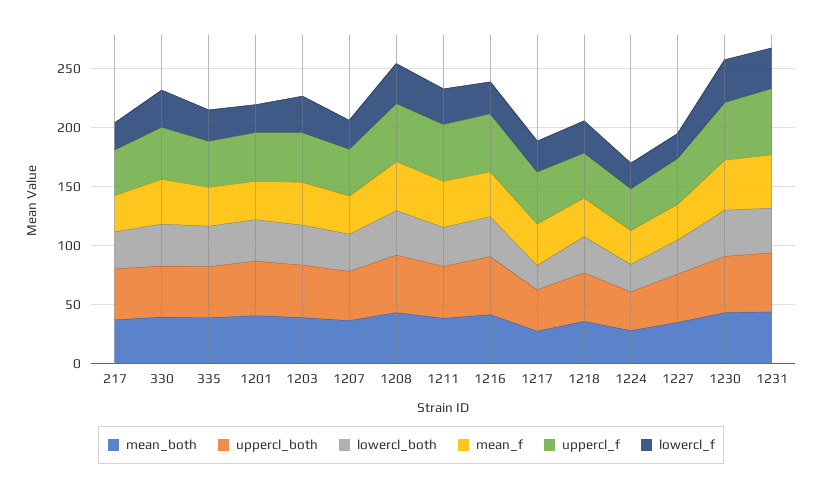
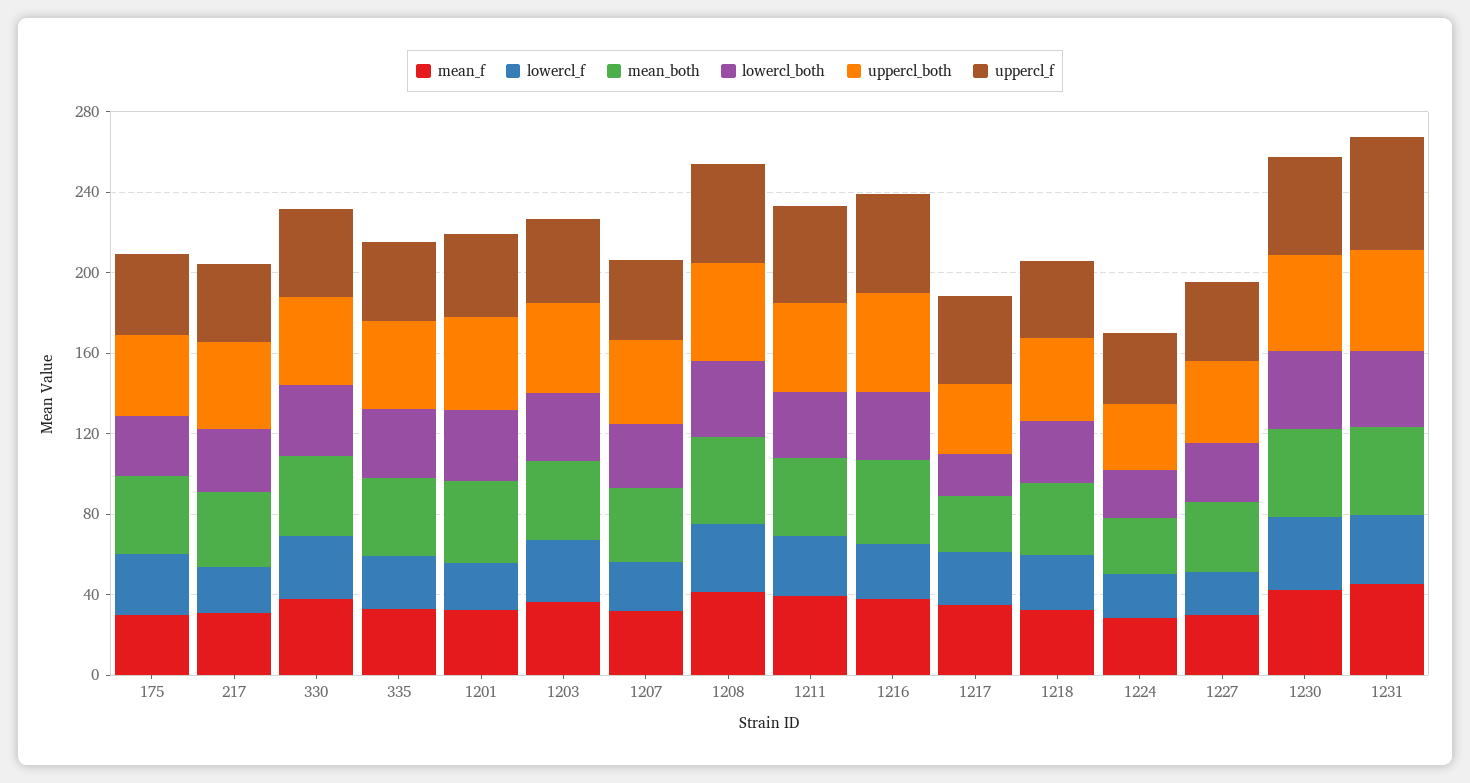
  {
    "mean_both": {
      "217": 40,
      "330": 40,
      "335": 40,
      "1201": 40,
      "1203": 40,
      "1207": 40,
      "1208": 40,
      "1211": 40,
      "1216": 40,
      "1217": 30,
      "1218": 40,
      "1224": 30,
      "1227": 40,
      "1230": 40,
-     "1231": 40
+     "1231": 40,
+     "175": 40
    },
    "uppercl_both": {
      "217": 40,
      "330": 40,
      "335": 40,
      "1201": 50,
      "1203": 40,
      "1207": 40,
      "1208": 50,
      "1211": 40,
      "1216": 50,
      "1217": 30,
      "1218": 40,
      "1224": 30,
      "1227": 40,
      "1230": 50,
-     "1231": 50
+     "1231": 50,
+     "175": 40
    },
    "lowercl_both": {
      "217": 30,
      "330": 40,
      "335": 30,
      "1201": 40,
      "1203": 30,
      "1207": 30,
      "1208": 40,
      "1211": 30,
      "1216": 30,
      "1217": 20,
      "1218": 30,
      "1224": 20,
      "1227": 30,
      "1230": 40,
-     "1231": 40
+     "1231": 40,
+     "175": 30
    },
    "mean_f": {
      "217": 30,
      "330": 40,
      "335": 30,
      "1201": 30,
      "1203": 40,
      "1207": 30,
      "1208": 40,
      "1211": 40,
      "1216": 40,
      "1217": 40,
      "1218": 30,
      "1224": 30,
      "1227": 30,
      "1230": 40,
-     "1231": 50
+     "1231": 50,
+     "175": 30
    },
    "uppercl_f": {
      "217": 40,
      "330": 40,
      "335": 40,
      "1201": 40,
      "1203": 40,
      "1207": 40,
      "1208": 50,
      "1211": 50,
      "1216": 50,
      "1217": 40,
      "1218": 40,
      "1224": 40,
      "1227": 40,
      "1230": 50,
-     "1231": 60
+     "1231": 60,
+     "175": 40
    },
    "lowercl_f": {
      "217": 20,
      "330": 30,
      "335": 30,
      "1201": 20,
      "1203": 30,
      "1207": 20,
      "1208": 30,
      "1211": 30,
      "1216": 30,
      "1217": 30,
      "1218": 30,
      "1224": 20,
      "1227": 20,
      "1230": 40,
-     "1231": 30
+     "1231": 30,
+     "175": 30
    }
  }

